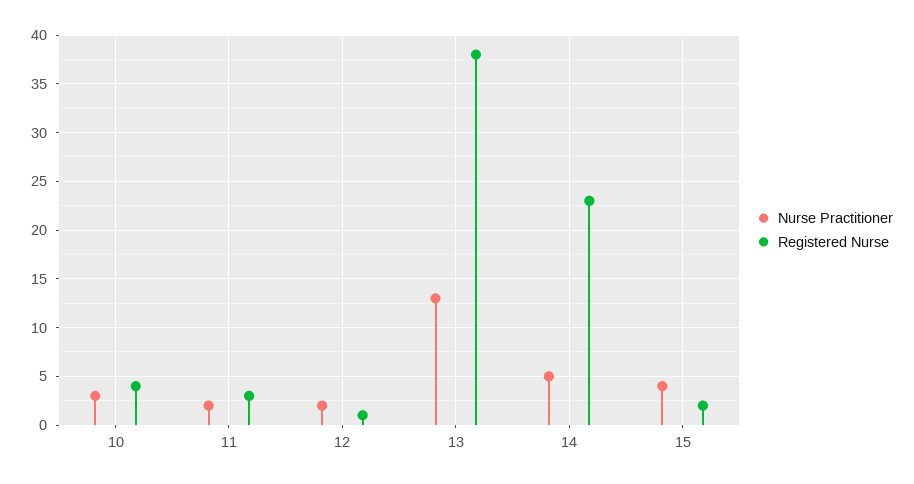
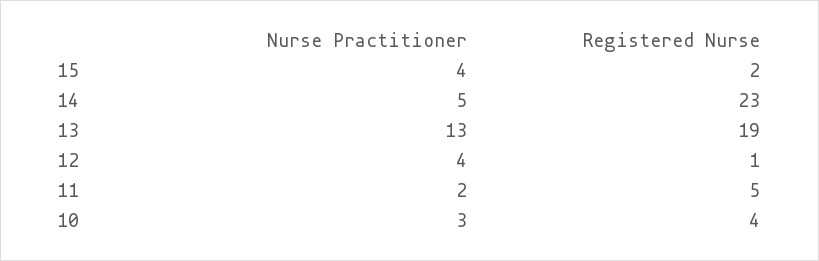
  {
    "Nurse Practitioner": {
      "10": 3,
      "11": 2,
-     "12": 2,
+     "12": 4,
      "13": 13,
      "14": 5,
      "15": 4
    },
    "Registered Nurse": {
      "10": 4,
-     "11": 3,
+     "11": 5,
      "12": 1,
-     "13": 38,
+     "13": 19,
      "14": 23,
      "15": 2
    }
  }

